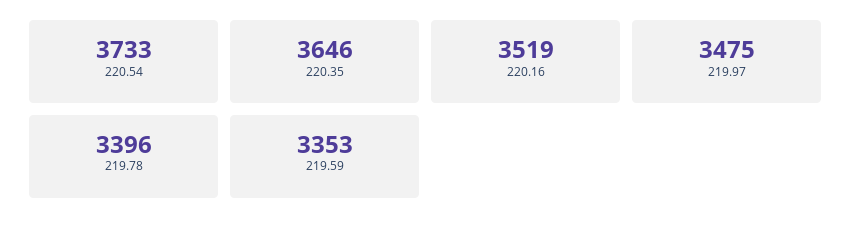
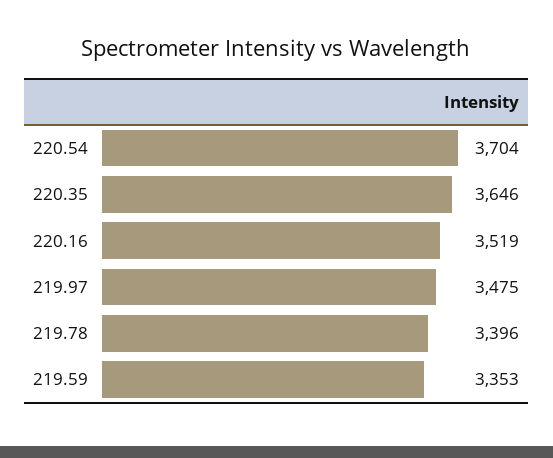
  {
-   "220.54": 3733,
+   "220.54": 3704,
    "220.35": 3646,
    "220.16": 3519,
    "219.97": 3475,
    "219.78": 3396,
    "219.59": 3353
  }

